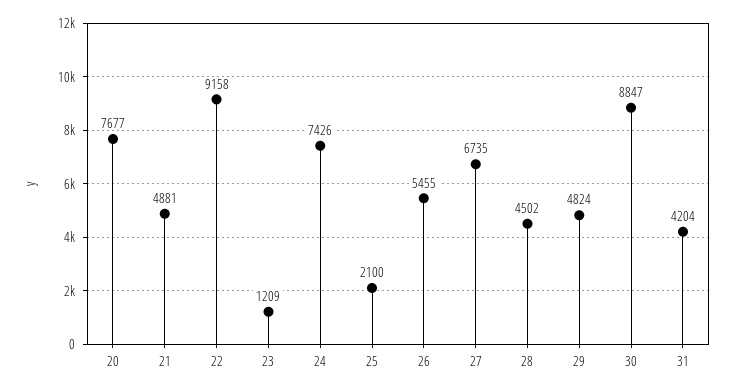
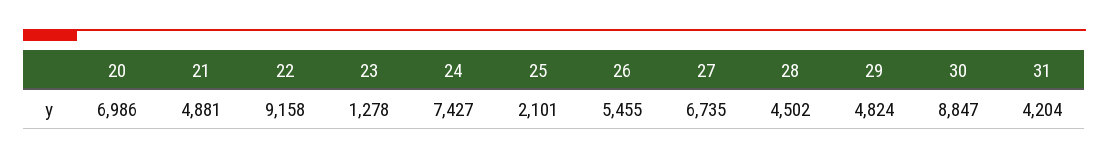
  {
-   "20": 7677,
+   "20": 6986,
    "21": 4881,
    "22": 9158,
-   "23": 1209,
+   "23": 1278,
-   "24": 7426,
+   "24": 7427,
-   "25": 2100,
+   "25": 2101,
    "26": 5455,
    "27": 6735,
    "28": 4502,
    "29": 4824,
    "30": 8847,
    "31": 4204
  }

